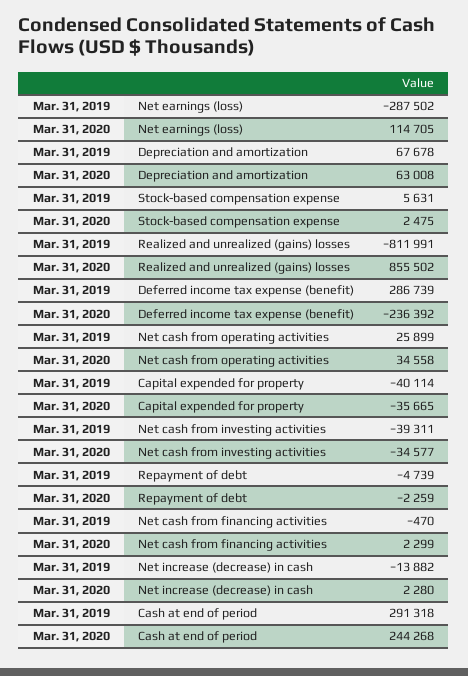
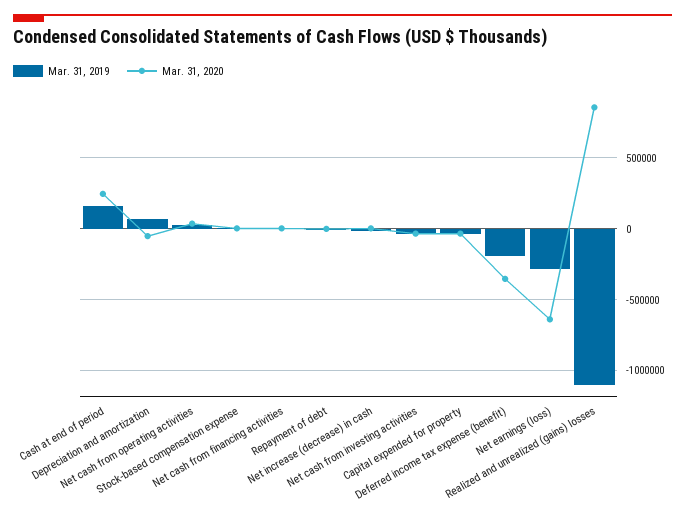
  {
    "Mar. 31, 2019": {
      "Net earnings (loss)": -287502,
      "Depreciation and amortization": 67678,
      "Stock-based compensation expense": 5631,
-     "Realized and unrealized (gains) losses": -811991,
+     "Realized and unrealized (gains) losses": -1100000,
-     "Deferred income tax expense (benefit)": 286739,
+     "Deferred income tax expense (benefit)": -200000,
      "Net cash from operating activities": 25899,
      "Capital expended for property": -40114,
      "Net cash from investing activities": -39311,
      "Repayment of debt": -4739,
      "Net cash from financing activities": -470,
      "Net increase (decrease) in cash": -13882,
-     "Cash at end of period": 291318
+     "Cash at end of period": 150000
    },
    "Mar. 31, 2020": {
-     "Net earnings (loss)": 114705,
+     "Net earnings (loss)": -650000,
-     "Depreciation and amortization": 63008,
+     "Depreciation and amortization": -50000,
      "Stock-based compensation expense": 2475,
      "Realized and unrealized (gains) losses": 855502,
-     "Deferred income tax expense (benefit)": -236392,
+     "Deferred income tax expense (benefit)": -350000,
      "Net cash from operating activities": 34558,
      "Capital expended for property": -35665,
      "Net cash from investing activities": -34577,
      "Repayment of debt": -2259,
      "Net cash from financing activities": 2299,
      "Net increase (decrease) in cash": 2280,
      "Cash at end of period": 244268
    }
  }

